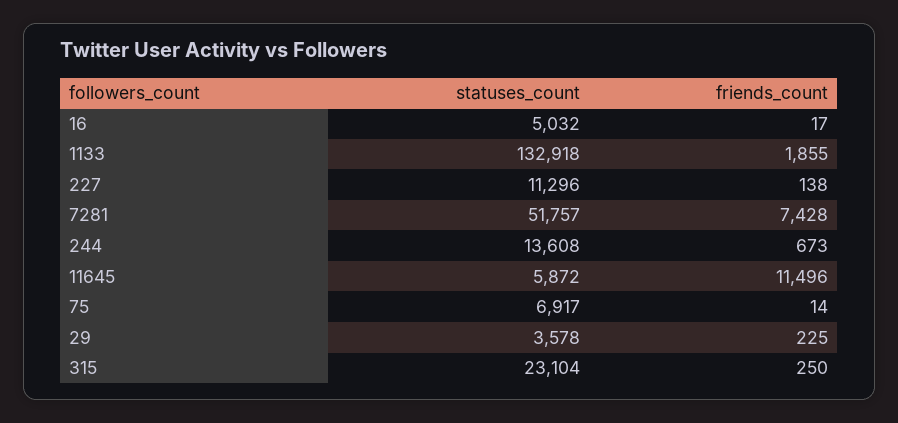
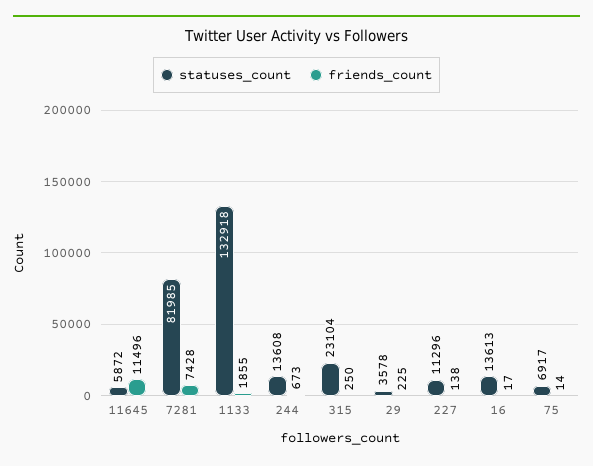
  {
    "statuses_count": {
-     "16": 5032,
+     "16": 13613,
      "1133": 132918,
      "227": 11296,
-     "7281": 51757,
+     "7281": 81985,
      "244": 13608,
      "11645": 5872,
      "75": 6917,
      "29": 3578,
      "315": 23104
    },
    "friends_count": {
      "16": 17,
      "1133": 1855,
      "227": 138,
      "7281": 7428,
      "244": 673,
      "11645": 11496,
      "75": 14,
      "29": 225,
      "315": 250
    }
  }

